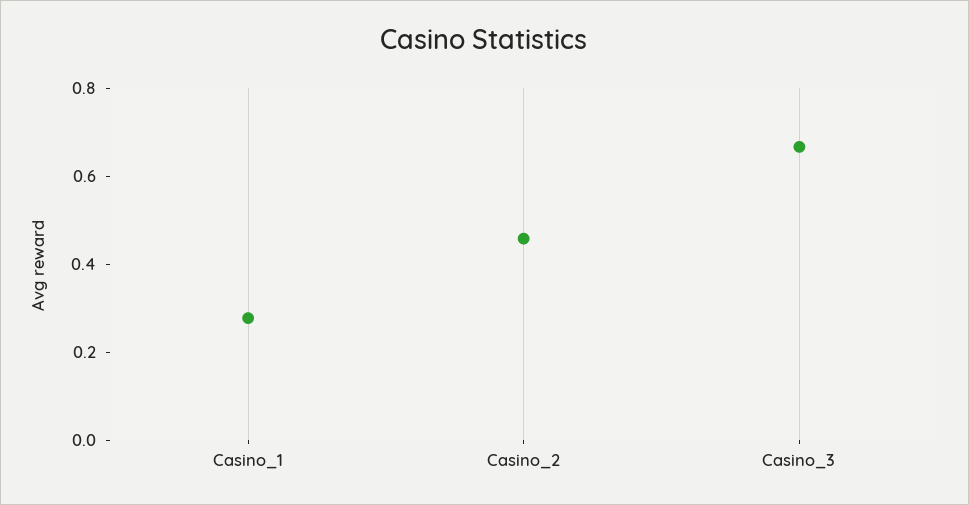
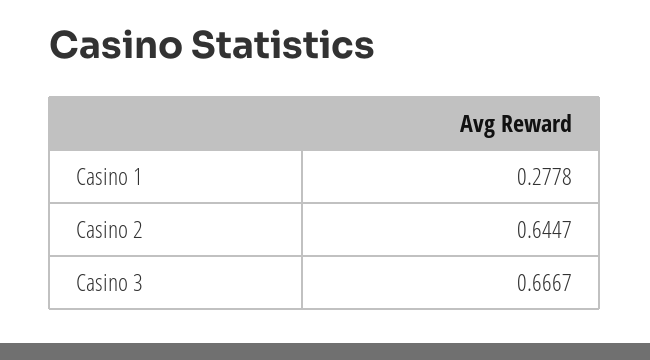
  {
    "Casino_1": 0.2778,
-   "Casino_2": 0.45,
+   "Casino_2": 0.6447,
    "Casino_3": 0.6667
  }

